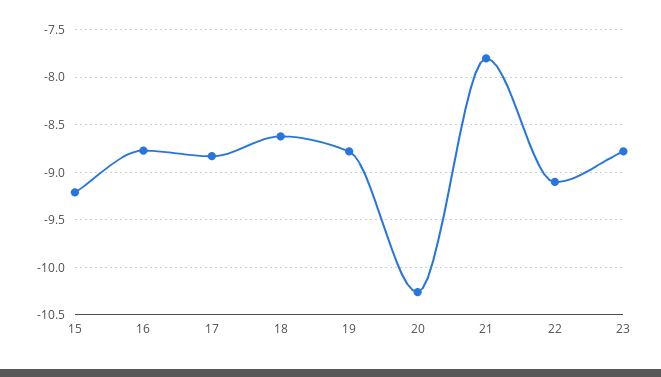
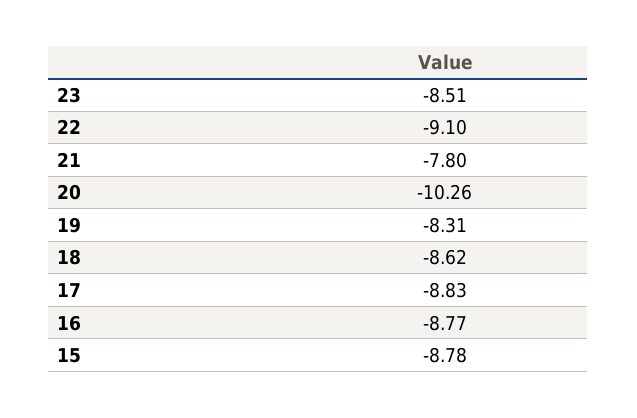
  {
-   "15": -9.2,
+   "15": -8.78,
    "16": -8.77,
    "17": -8.83,
    "18": -8.62,
-   "19": -8.8,
+   "19": -8.31,
    "20": -10.26,
    "21": -7.8,
    "22": -9.1,
-   "23": -8.8
+   "23": -8.51
  }

